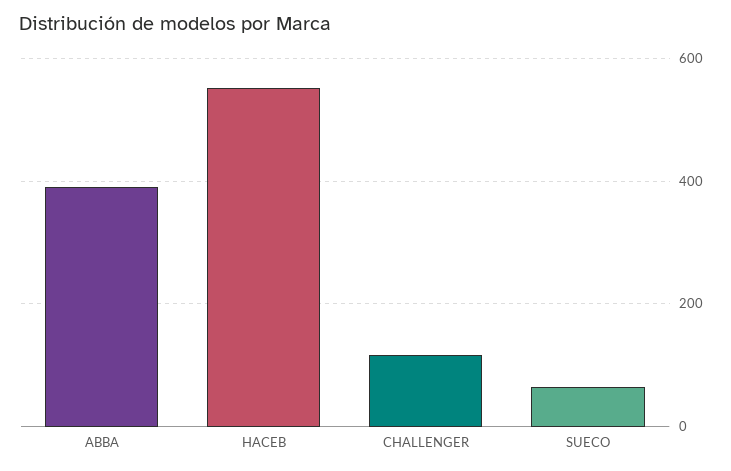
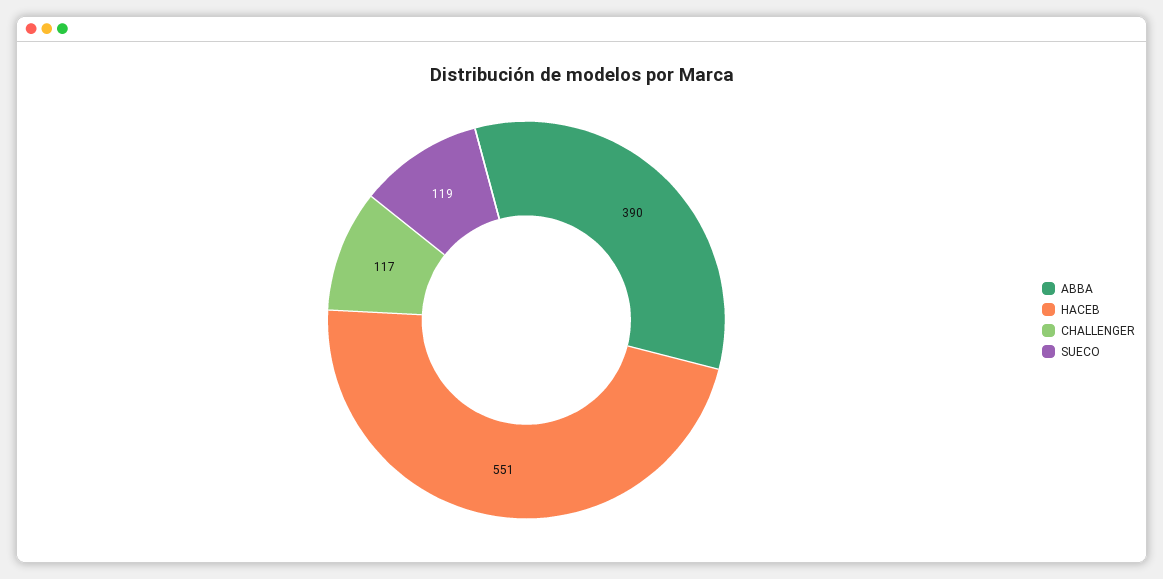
  {
    "ABBA": 390,
    "HACEB": 551,
    "CHALLENGER": 117,
-   "SUECO": 60
+   "SUECO": 119
  }

